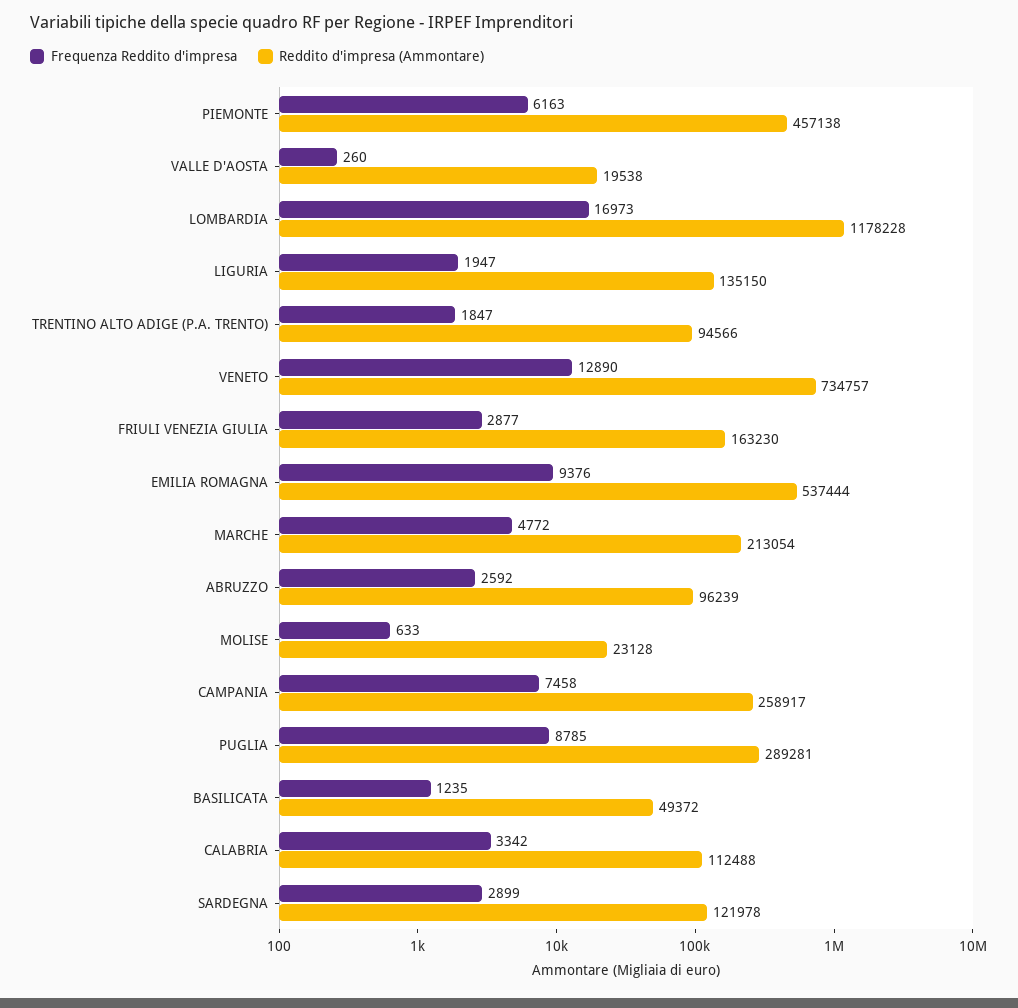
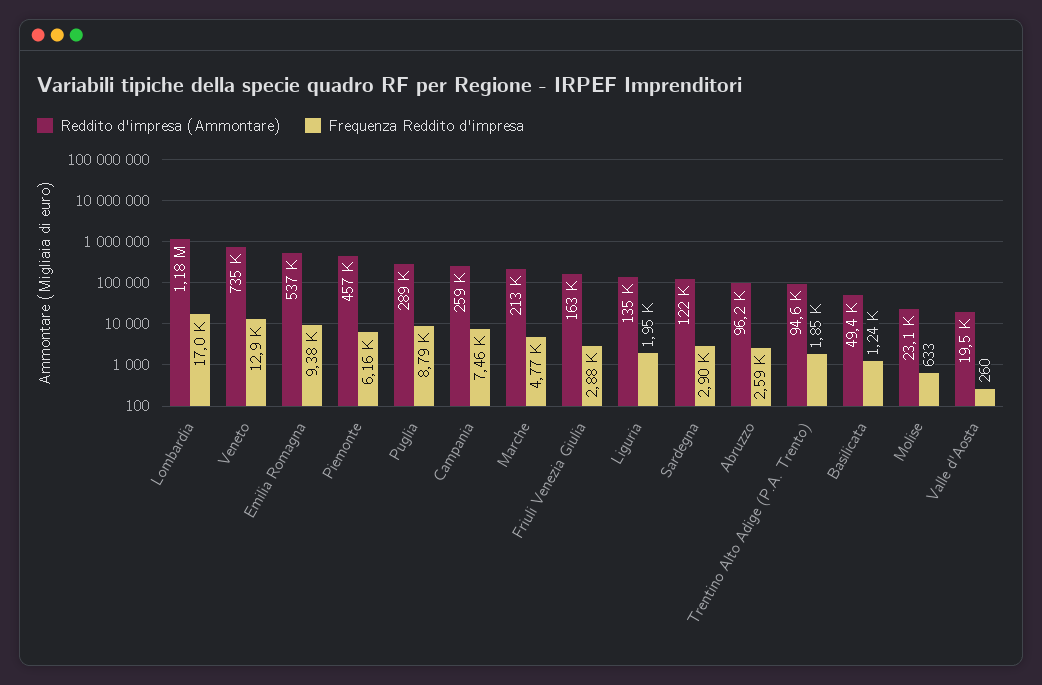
  {
    "Frequenza Reddito d'impresa": {
      "PIEMONTE": 6163,
      "VALLE D'AOSTA": 260,
      "LOMBARDIA": 16973,
      "LIGURIA": 1947,
      "TRENTINO ALTO ADIGE (P.A. TRENTO)": 1847,
      "VENETO": 12890,
      "FRIULI VENEZIA GIULIA": 2877,
      "EMILIA ROMAGNA": 9376,
      "MARCHE": 4772,
      "ABRUZZO": 2592,
      "MOLISE": 633,
      "CAMPANIA": 7458,
      "PUGLIA": 8785,
      "BASILICATA": 1235,
-     "CALABRIA": 3342,
      "SARDEGNA": 2899
    },
    "Reddito d'impresa (Ammontare)": {
      "PIEMONTE": 457138,
      "VALLE D'AOSTA": 19538,
      "LOMBARDIA": 1178228,
      "LIGURIA": 135150,
      "TRENTINO ALTO ADIGE (P.A. TRENTO)": 94566,
      "VENETO": 734757,
      "FRIULI VENEZIA GIULIA": 163230,
      "EMILIA ROMAGNA": 537444,
      "MARCHE": 213054,
      "ABRUZZO": 96239,
      "MOLISE": 23128,
      "CAMPANIA": 258917,
      "PUGLIA": 289281,
      "BASILICATA": 49372,
-     "CALABRIA": 112488,
      "SARDEGNA": 121978
    }
  }

